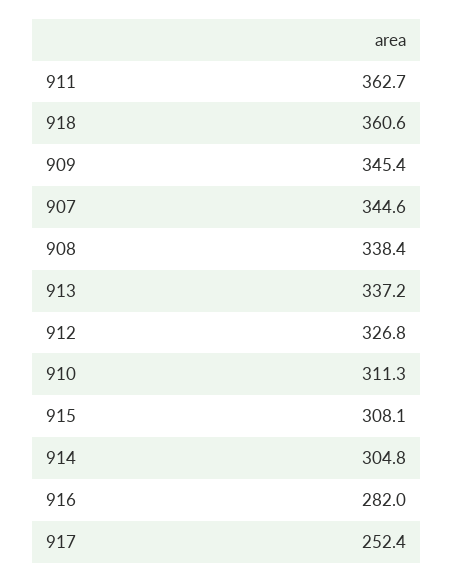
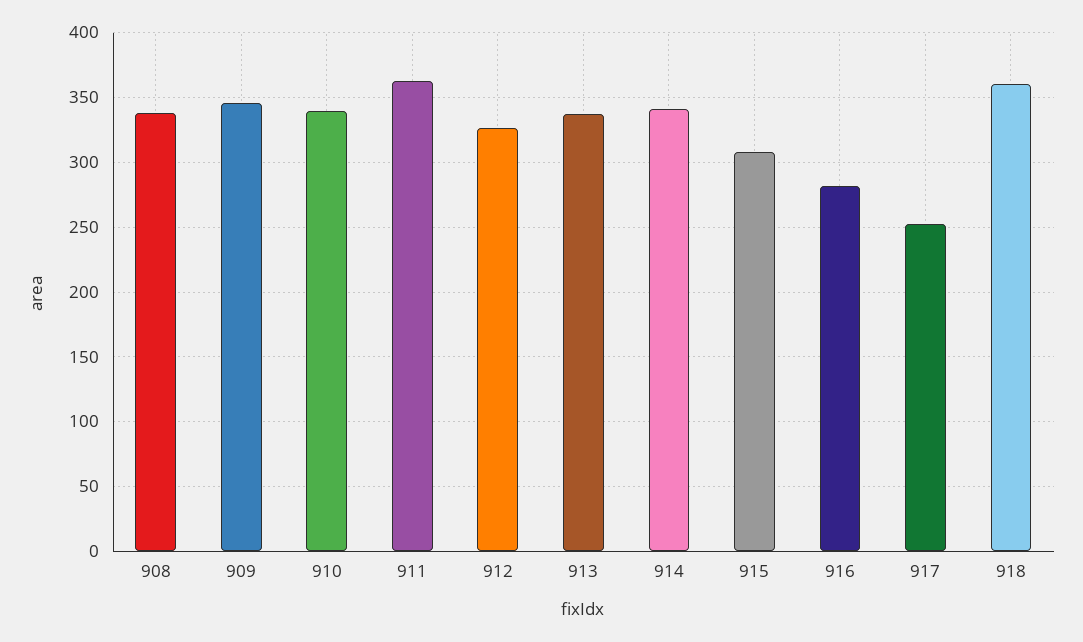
  {
    "911": 362.7,
    "918": 360.6,
    "909": 345.4,
-   "907": 344.6,
    "908": 338.4,
    "913": 337.2,
    "912": 326.8,
-   "910": 311.3,
+   "910": 340,
    "915": 308.1,
-   "914": 304.8,
+   "914": 340,
    "916": 282,
    "917": 252.4
  }

